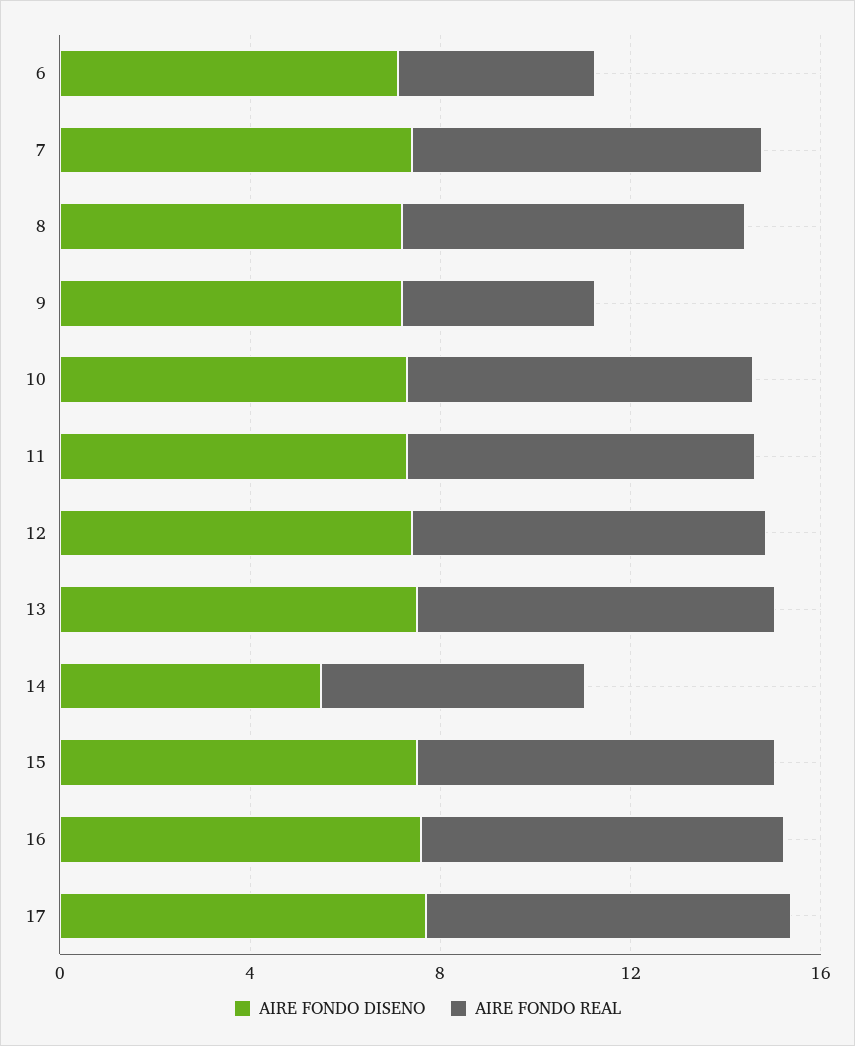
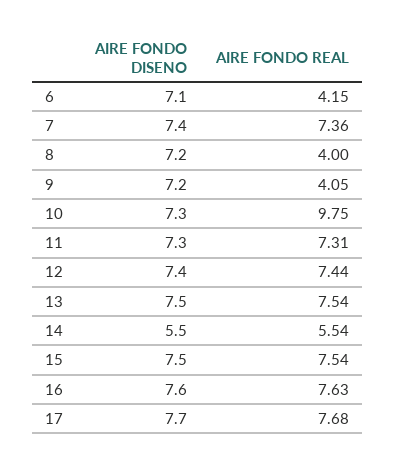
  {
    "AIRE FONDO DISENO": {
      "6": 7.1,
      "7": 7.4,
      "8": 7.2,
      "9": 7.2,
      "10": 7.3,
      "11": 7.3,
      "12": 7.4,
      "13": 7.5,
      "14": 5.5,
      "15": 7.5,
      "16": 7.6,
      "17": 7.7
    },
    "AIRE FONDO REAL": {
      "6": 4.15,
      "7": 7.36,
-     "8": 7,
+     "8": 4,
      "9": 4.05,
-     "10": 7,
+     "10": 9.75,
      "11": 7.31,
      "12": 7.44,
      "13": 7.54,
      "14": 5.54,
      "15": 7.54,
      "16": 7.63,
      "17": 7.68
    }
  }

